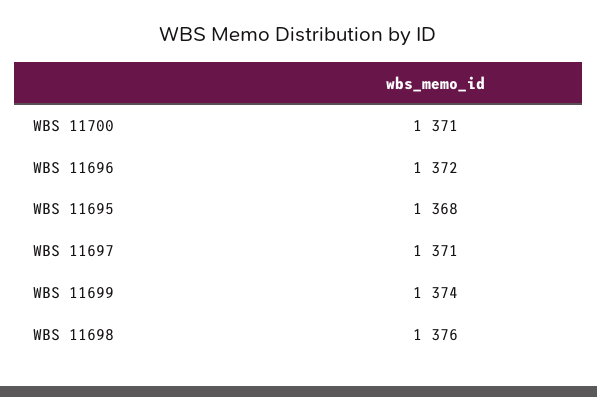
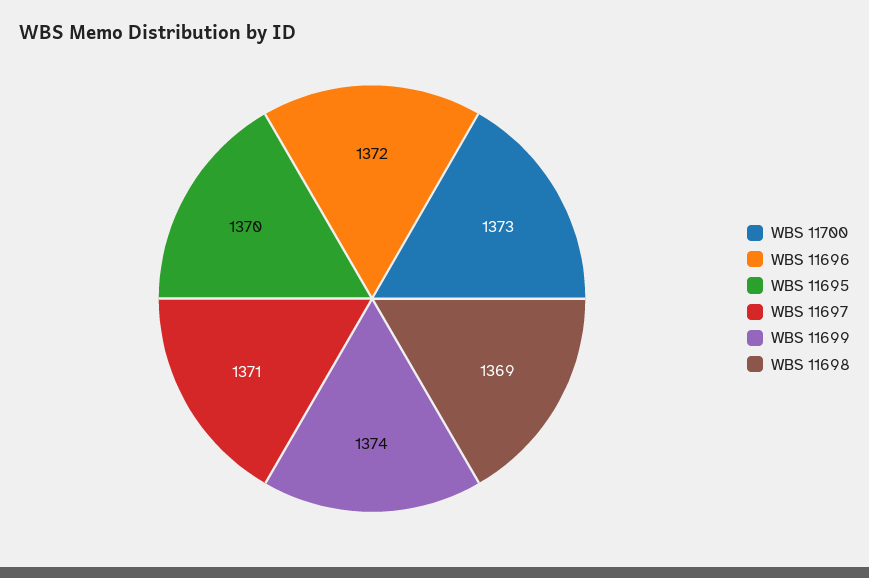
  {
-   "WBS 11700": 1371,
+   "WBS 11700": 1373,
    "WBS 11696": 1372,
-   "WBS 11695": 1368,
+   "WBS 11695": 1370,
    "WBS 11697": 1371,
    "WBS 11699": 1374,
-   "WBS 11698": 1376
+   "WBS 11698": 1369
  }

